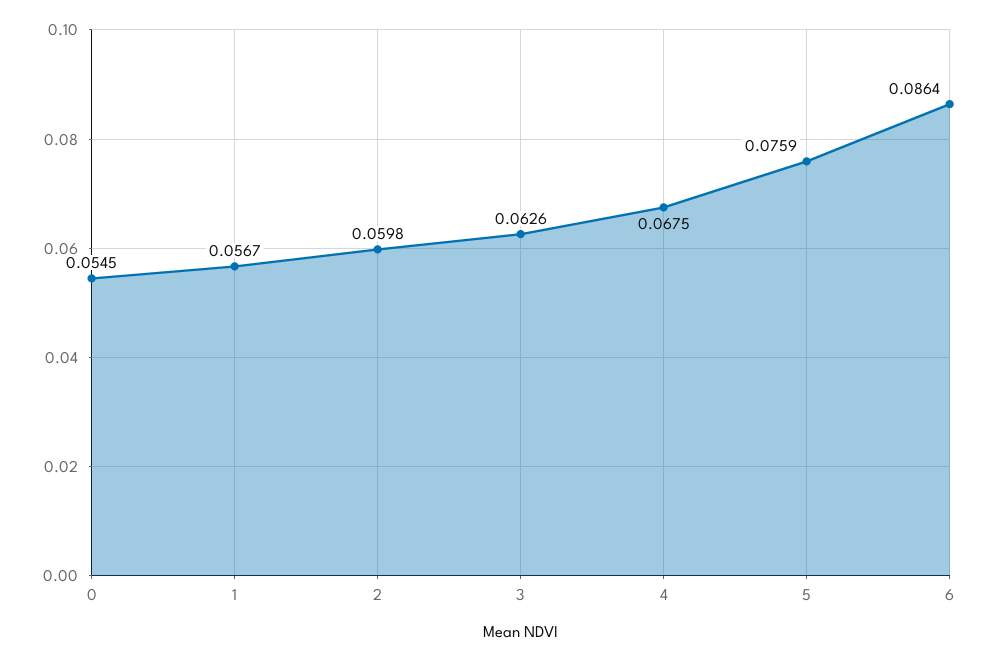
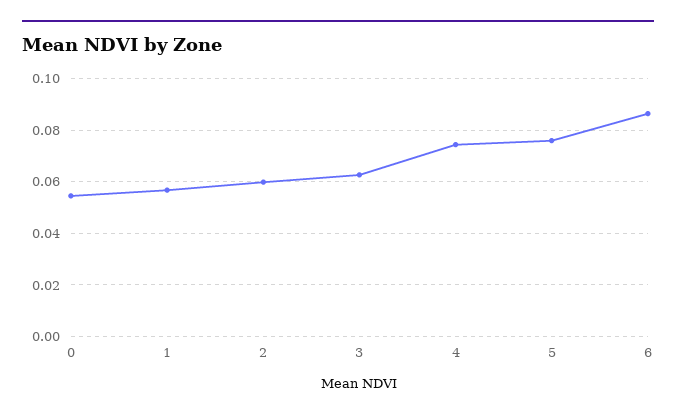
  {
    "0": 0.0545,
    "1": 0.0567,
    "2": 0.0598,
    "3": 0.0626,
-   "4": 0.0675,
+   "4": 0.075,
    "5": 0.0759,
    "6": 0.0864
  }

